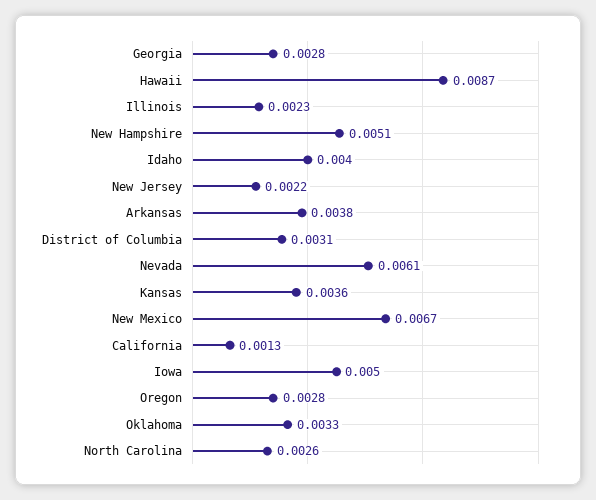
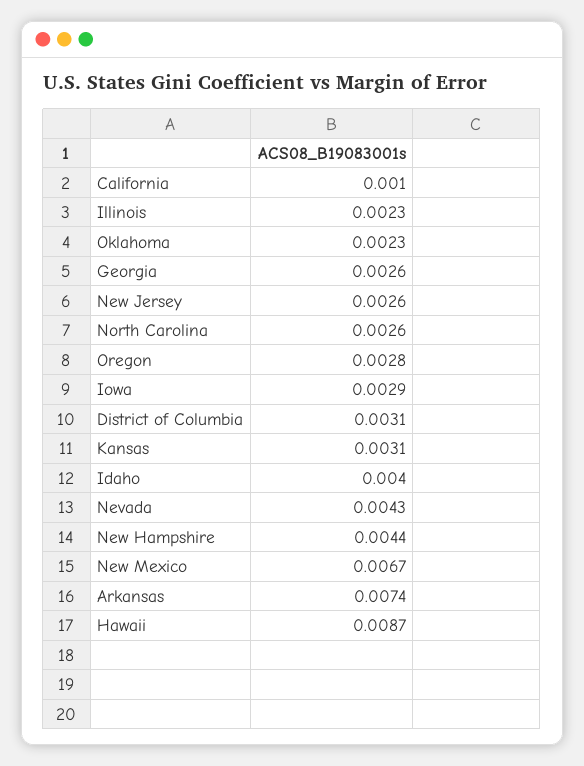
  {
-   "Georgia": 0.0028,
+   "Georgia": 0.0026,
    "Hawaii": 0.0087,
    "Illinois": 0.0023,
-   "New Hampshire": 0.0051,
+   "New Hampshire": 0.0044,
    "Idaho": 0.004,
-   "New Jersey": 0.0022,
+   "New Jersey": 0.0026,
-   "Arkansas": 0.0038,
+   "Arkansas": 0.0074,
    "District of Columbia": 0.0031,
-   "Nevada": 0.0061,
+   "Nevada": 0.0043,
-   "Kansas": 0.0036,
+   "Kansas": 0.0031,
    "New Mexico": 0.0067,
-   "California": 0.0013,
+   "California": 0.001,
-   "Iowa": 0.005,
+   "Iowa": 0.0029,
    "Oregon": 0.0028,
-   "Oklahoma": 0.0033,
+   "Oklahoma": 0.0023,
    "North Carolina": 0.0026
  }

